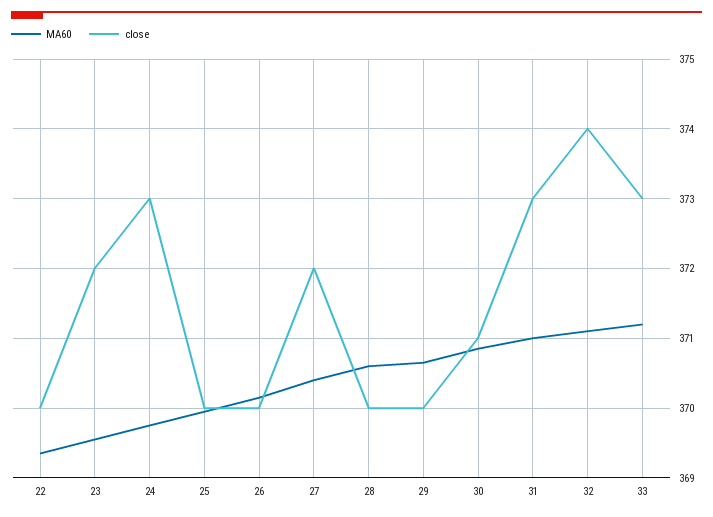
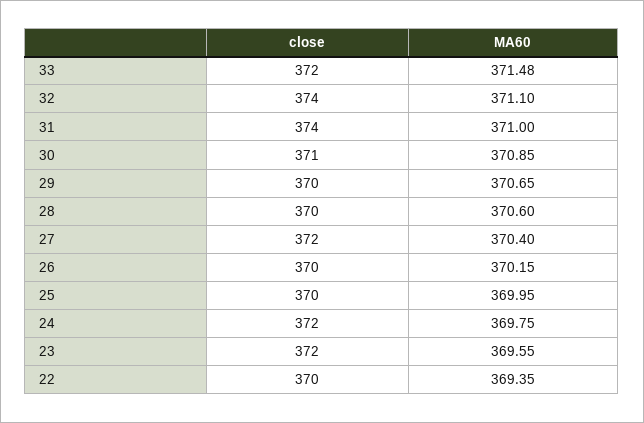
  {
    "MA60": {
      "22": 369.35,
      "23": 369.55,
      "24": 369.75,
      "25": 369.95,
      "26": 370.15,
      "27": 370.4,
      "28": 370.6,
      "29": 370.65,
      "30": 370.85,
      "31": 371,
      "32": 371.1,
-     "33": 371.2
+     "33": 371.48
    },
    "close": {
      "22": 370,
      "23": 372,
-     "24": 373,
+     "24": 372,
      "25": 370,
      "26": 370,
      "27": 372,
      "28": 370,
      "29": 370,
      "30": 371,
-     "31": 373,
+     "31": 374,
      "32": 374,
-     "33": 373
+     "33": 372
    }
  }

